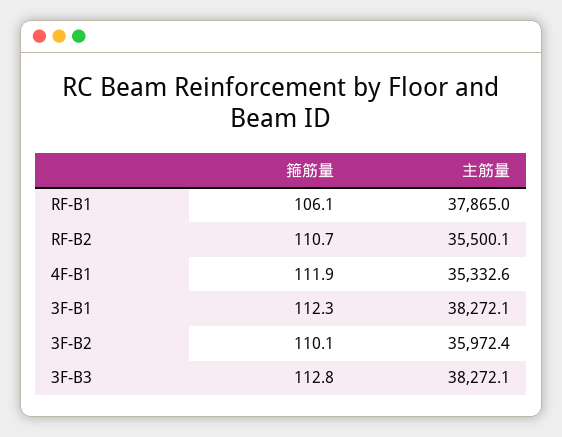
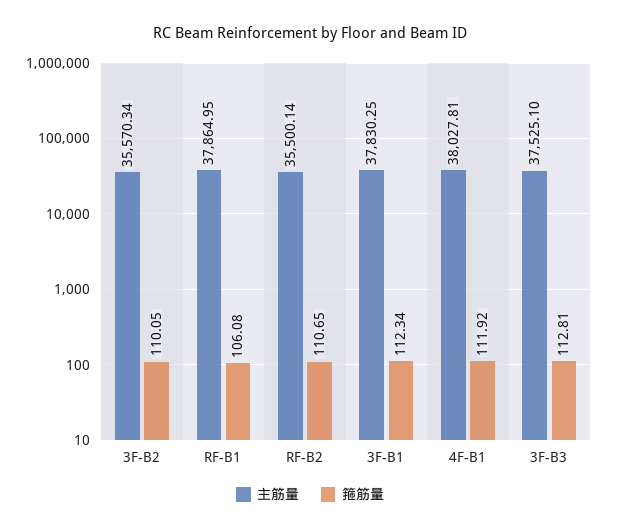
  {
    "箍筋量": {
      "RF-B1": 106.08,
      "RF-B2": 110.65,
      "4F-B1": 111.92,
      "3F-B1": 112.34,
      "3F-B2": 110.05,
      "3F-B3": 112.81
    },
    "主筋量": {
      "RF-B1": 37864.95,
      "RF-B2": 35500.14,
-     "4F-B1": 35332.6,
+     "4F-B1": 38027.81,
-     "3F-B1": 38272.1,
+     "3F-B1": 37830.25,
-     "3F-B2": 35972.4,
+     "3F-B2": 35570.34,
-     "3F-B3": 38272.1
+     "3F-B3": 37525.1
    }
  }

